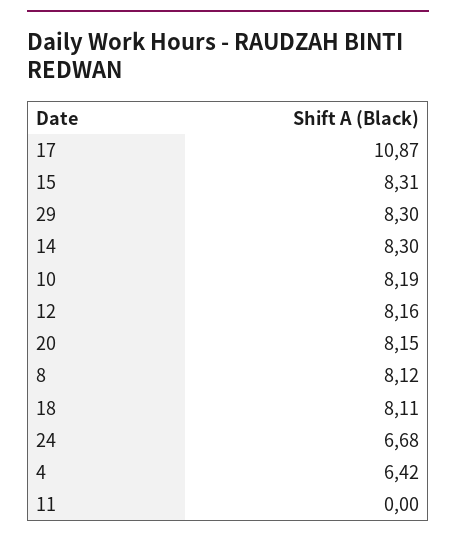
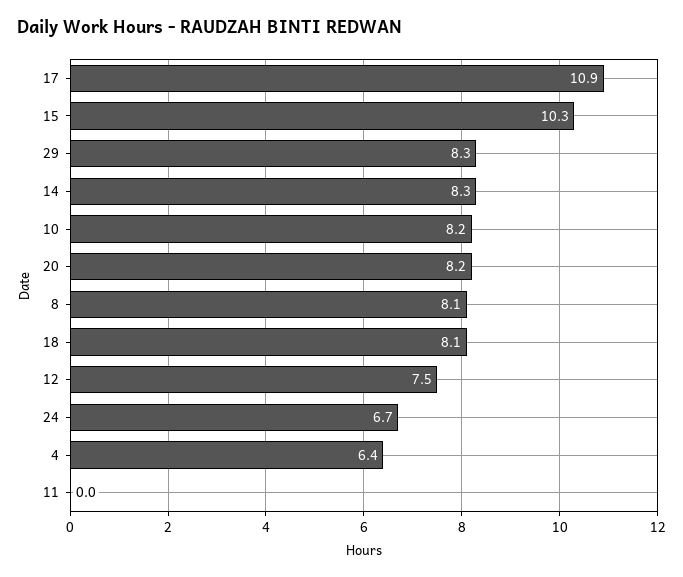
  {
    "17": 10.87,
-   "15": 8.31,
+   "15": 10.3,
    "29": 8.3,
    "14": 8.3,
    "10": 8.19,
-   "12": 8.16,
+   "12": 7.5,
    "20": 8.15,
    "8": 8.12,
    "18": 8.11,
    "24": 6.68,
    "4": 6.42,
    "11": 0
  }

